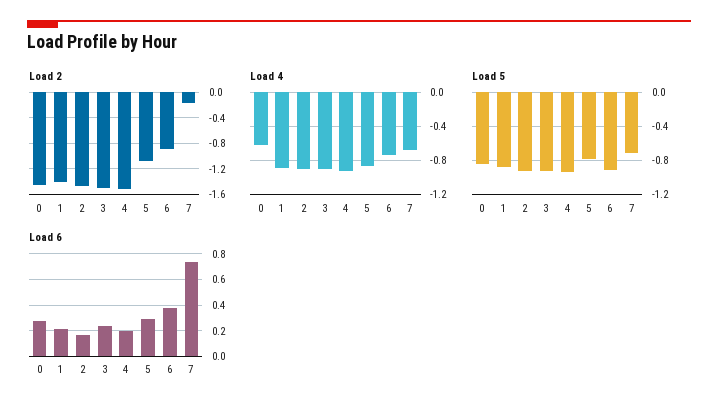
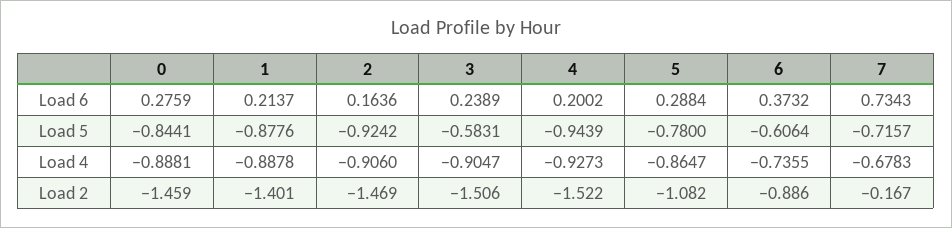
  {
    "Load 2": {
      "0": -1.459,
      "1": -1.401,
      "2": -1.469,
      "3": -1.506,
      "4": -1.522,
      "5": -1.082,
      "6": -0.886,
      "7": -0.167
    },
    "Load 4": {
-     "0": -0.6,
+     "0": -0.8881,
      "1": -0.8878,
      "2": -0.906,
      "3": -0.9047,
      "4": -0.9273,
      "5": -0.8647,
      "6": -0.7355,
      "7": -0.6783
    },
    "Load 5": {
      "0": -0.8441,
      "1": -0.8776,
      "2": -0.9242,
-     "3": -0.9,
+     "3": -0.5831,
      "4": -0.9439,
      "5": -0.78,
-     "6": -0.9,
+     "6": -0.6064,
      "7": -0.7157
    },
    "Load 6": {
      "0": 0.2759,
      "1": 0.2137,
      "2": 0.1636,
      "3": 0.2389,
      "4": 0.2002,
      "5": 0.2884,
      "6": 0.3732,
      "7": 0.7343
    }
  }

